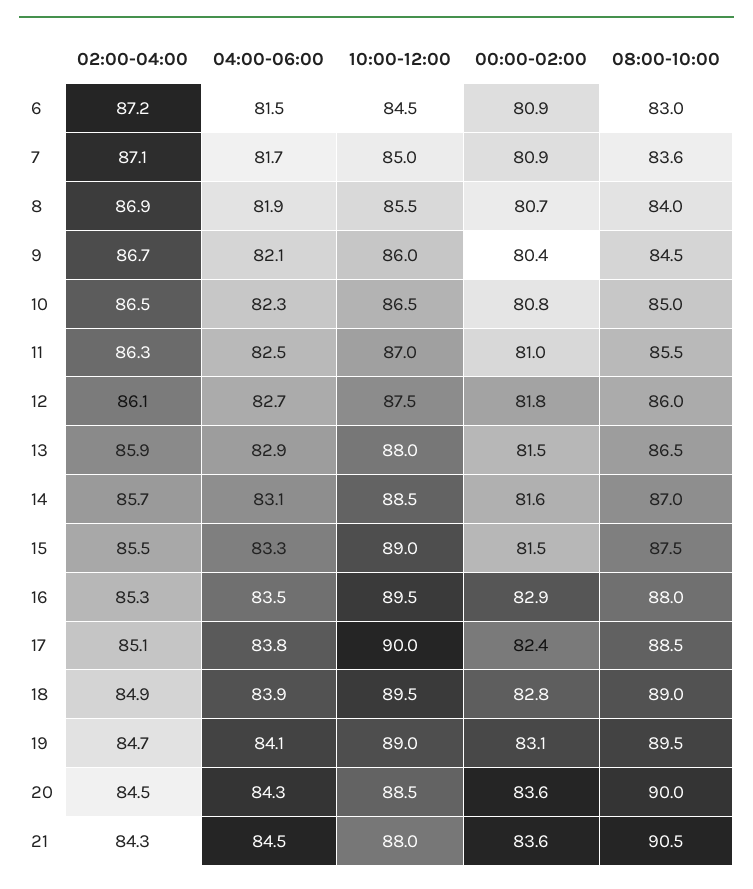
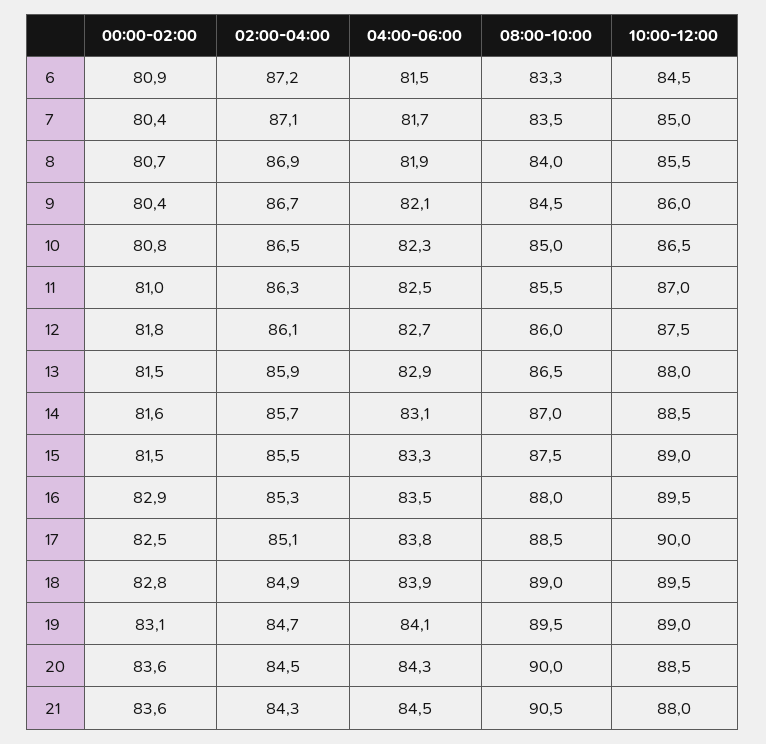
  {
    "02:00-04:00": {
      "6": 87.2,
      "7": 87.1,
      "8": 86.9,
      "9": 86.7,
      "10": 86.5,
      "11": 86.3,
      "12": 86.1,
      "13": 85.9,
      "14": 85.7,
      "15": 85.5,
      "16": 85.3,
      "17": 85.1,
      "18": 84.9,
      "19": 84.7,
      "20": 84.5,
      "21": 84.3
    },
    "04:00-06:00": {
      "6": 81.5,
      "7": 81.7,
      "8": 81.9,
      "9": 82.1,
      "10": 82.3,
      "11": 82.5,
      "12": 82.7,
      "13": 82.9,
      "14": 83.1,
      "15": 83.3,
      "16": 83.5,
      "17": 83.8,
      "18": 83.9,
      "19": 84.1,
      "20": 84.3,
      "21": 84.5
    },
    "10:00-12:00": {
      "6": 84.5,
      "7": 85,
      "8": 85.5,
      "9": 86,
      "10": 86.5,
      "11": 87,
      "12": 87.5,
      "13": 88,
      "14": 88.5,
      "15": 89,
      "16": 89.5,
      "17": 90,
      "18": 89.5,
      "19": 89,
      "20": 88.5,
      "21": 88
    },
    "00:00-02:00": {
      "6": 80.9,
-     "7": 80.9,
+     "7": 80.4,
      "8": 80.7,
      "9": 80.4,
      "10": 80.8,
      "11": 81,
      "12": 81.8,
      "13": 81.5,
      "14": 81.6,
      "15": 81.5,
      "16": 82.9,
-     "17": 82.4,
+     "17": 82.5,
      "18": 82.8,
      "19": 83.1,
      "20": 83.6,
      "21": 83.6
    },
    "08:00-10:00": {
-     "6": 83,
+     "6": 83.3,
-     "7": 83.6,
+     "7": 83.5,
      "8": 84,
      "9": 84.5,
      "10": 85,
      "11": 85.5,
      "12": 86,
      "13": 86.5,
      "14": 87,
      "15": 87.5,
      "16": 88,
      "17": 88.5,
      "18": 89,
      "19": 89.5,
      "20": 90,
      "21": 90.5
    }
  }

